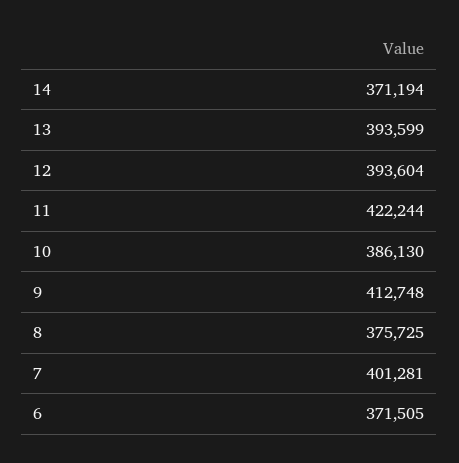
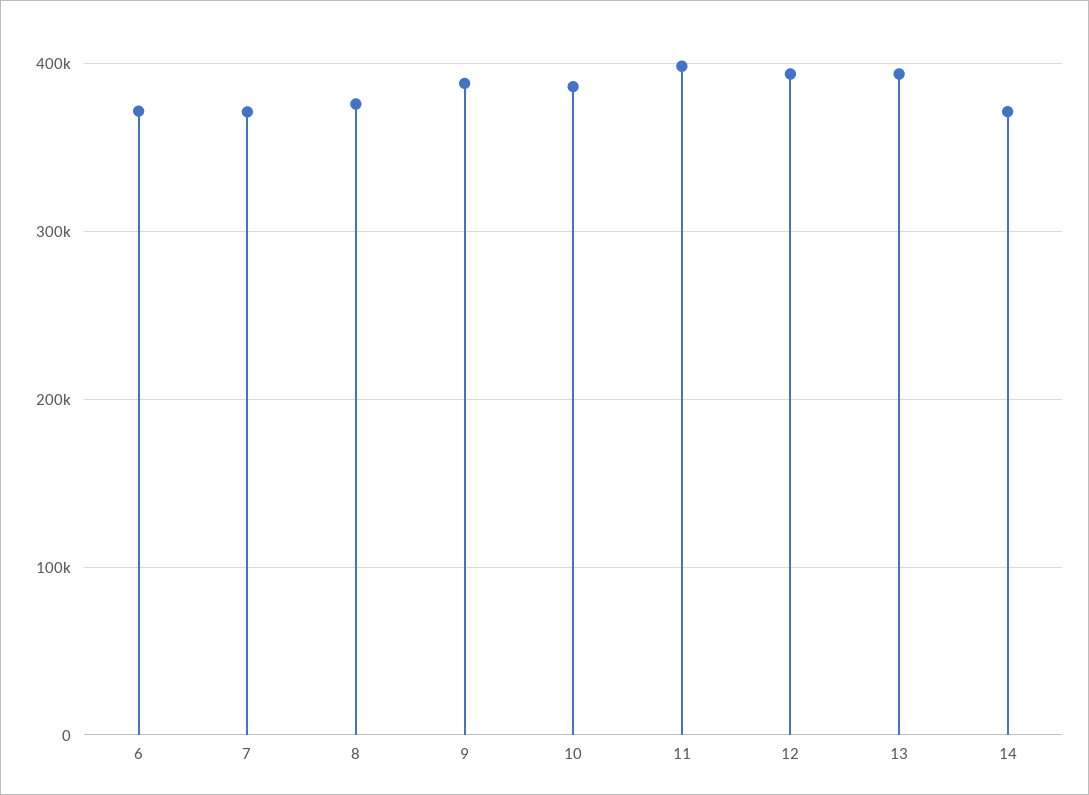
  {
    "14": 371194,
    "13": 393599,
    "12": 393604,
-   "11": 422244,
+   "11": 400000,
    "10": 386130,
-   "9": 412748,
+   "9": 390000,
    "8": 375725,
-   "7": 401281,
+   "7": 370000,
    "6": 371505
  }

